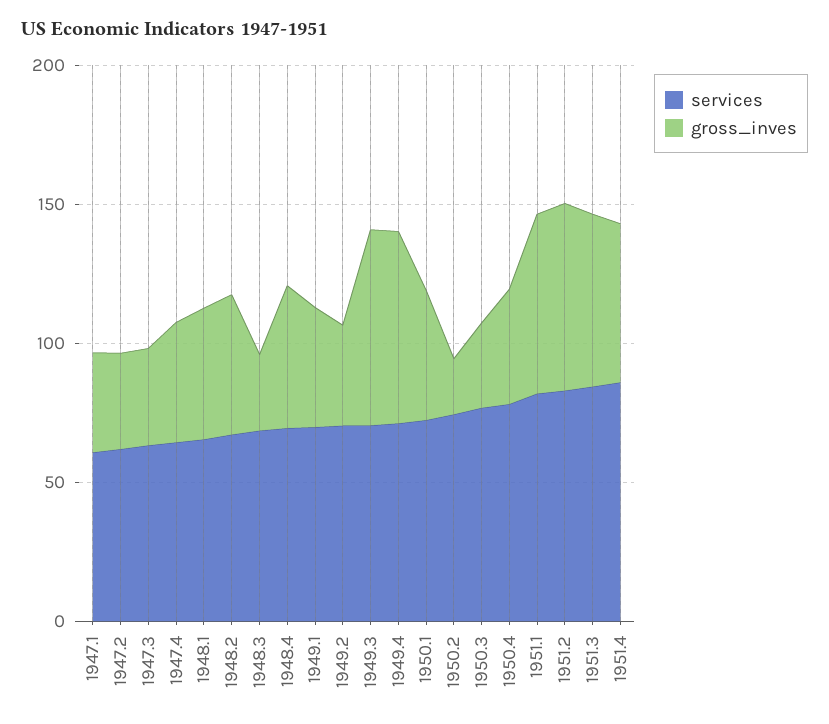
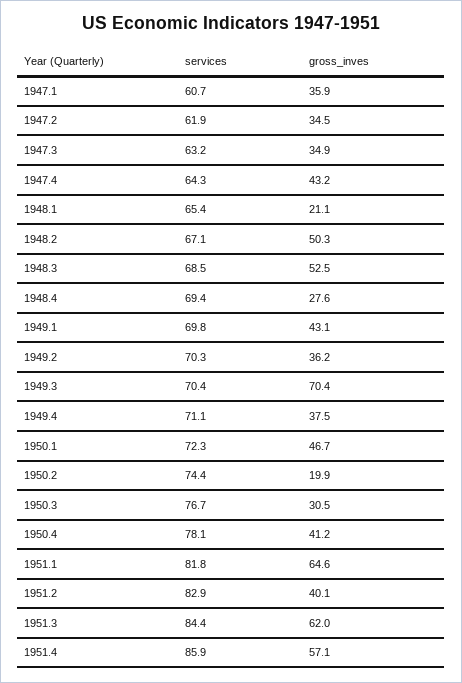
  {
    "services": {
      "1947.1": 60.7,
      "1947.2": 61.9,
      "1947.3": 63.2,
      "1947.4": 64.3,
      "1948.1": 65.4,
      "1948.2": 67.1,
      "1948.3": 68.5,
      "1948.4": 69.4,
      "1949.1": 69.8,
      "1949.2": 70.3,
      "1949.3": 70.4,
      "1949.4": 71.1,
      "1950.1": 72.3,
      "1950.2": 74.4,
      "1950.3": 76.7,
      "1950.4": 78.1,
      "1951.1": 81.8,
      "1951.2": 82.9,
      "1951.3": 84.4,
      "1951.4": 85.9
    },
    "gross_inves": {
      "1947.1": 35.9,
      "1947.2": 34.5,
      "1947.3": 34.9,
      "1947.4": 43.2,
-     "1948.1": 50,
+     "1948.1": 21.1,
      "1948.2": 50.3,
-     "1948.3": 30,
+     "1948.3": 52.5,
-     "1948.4": 50,
+     "1948.4": 27.6,
      "1949.1": 43.1,
      "1949.2": 36.2,
      "1949.3": 70.4,
-     "1949.4": 70,
+     "1949.4": 37.5,
      "1950.1": 46.7,
      "1950.2": 19.9,
      "1950.3": 30.5,
      "1950.4": 41.2,
      "1951.1": 64.6,
-     "1951.2": 70,
+     "1951.2": 40.1,
      "1951.3": 62,
      "1951.4": 57.1
    }
  }

